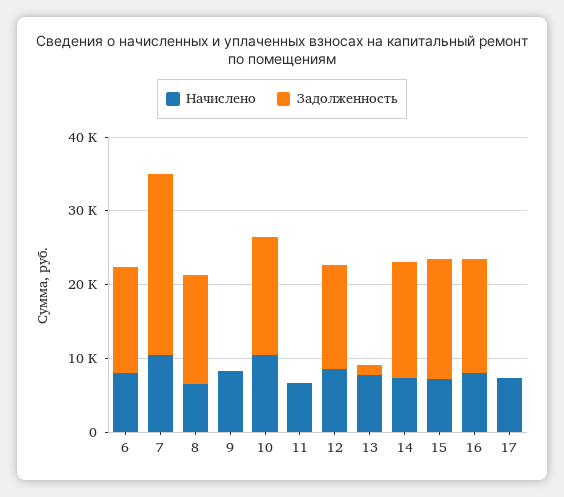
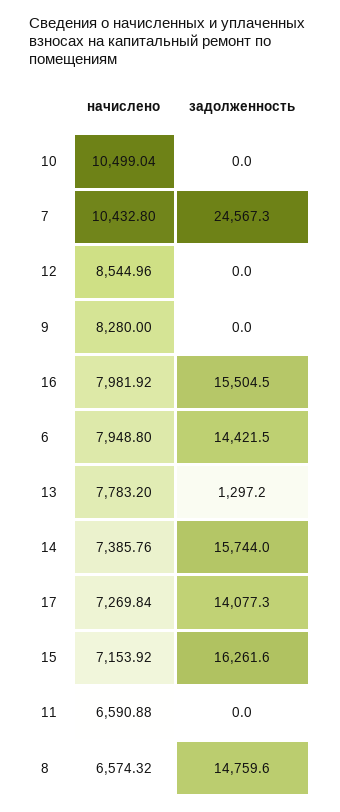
  {
    "Начислено": {
      "6": 7948.8,
      "7": 10432.8,
      "8": 6574.32,
      "9": 8280,
      "10": 10499.04,
      "11": 6590.88,
      "12": 8544.96,
      "13": 7783.2,
      "14": 7385.76,
      "15": 7153.92,
      "16": 7981.92,
      "17": 7269.84
    },
    "Задолженность": {
      "6": 14421.5,
      "7": 24567.3,
      "8": 14759.6,
      "9": 0,
-     "10": 16000,
+     "10": 0,
      "11": 0,
-     "12": 14000,
+     "12": 0,
      "13": 1297.2,
      "14": 15744,
      "15": 16261.6,
      "16": 15504.5,
-     "17": 0
+     "17": 14077.3
    }
  }

